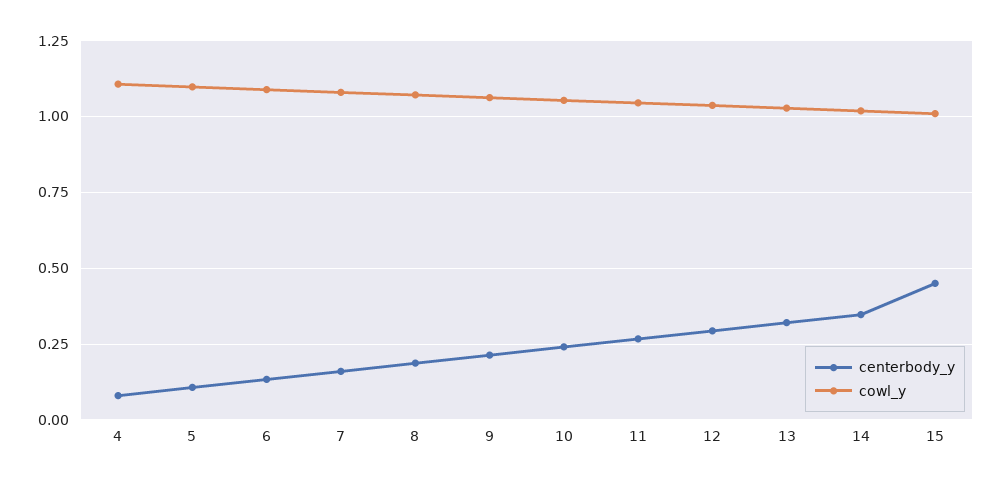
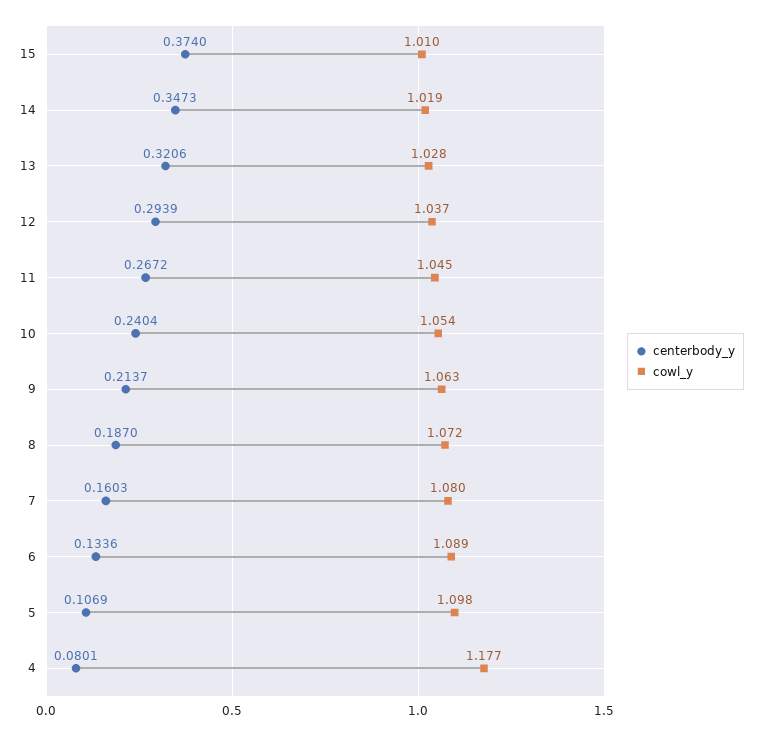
  {
    "centerbody_y": {
      "4": 0.0801,
      "5": 0.1069,
      "6": 0.1336,
      "7": 0.1603,
      "8": 0.187,
      "9": 0.2137,
      "10": 0.2404,
      "11": 0.2672,
      "12": 0.2939,
      "13": 0.3206,
      "14": 0.3473,
-     "15": 0.45
+     "15": 0.374
    },
    "cowl_y": {
-     "4": 1.1,
+     "4": 1.177,
      "5": 1.098,
      "6": 1.089,
      "7": 1.08,
      "8": 1.072,
      "9": 1.063,
      "10": 1.054,
      "11": 1.045,
      "12": 1.037,
      "13": 1.028,
      "14": 1.019,
      "15": 1.01
    }
  }

